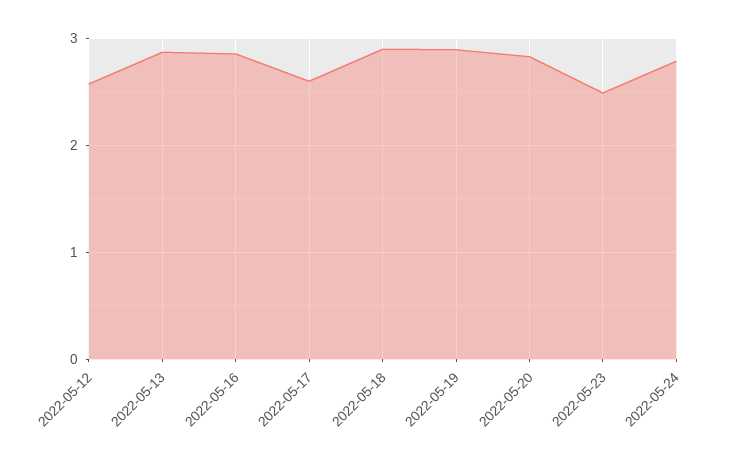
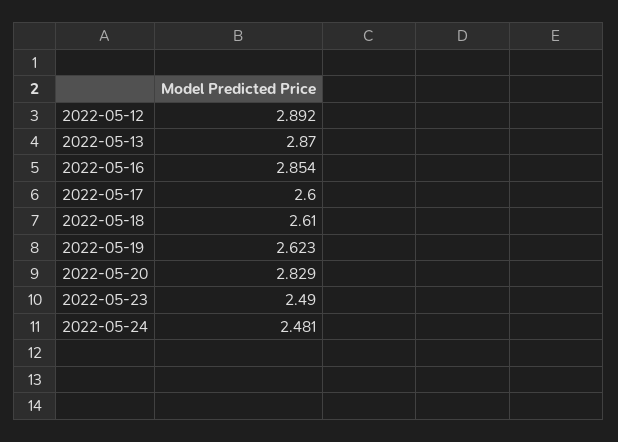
  {
-   "2022-05-12": 2.6,
+   "2022-05-12": 2.892,
    "2022-05-13": 2.87,
    "2022-05-16": 2.854,
    "2022-05-17": 2.6,
-   "2022-05-18": 2.9,
+   "2022-05-18": 2.61,
-   "2022-05-19": 2.9,
+   "2022-05-19": 2.623,
    "2022-05-20": 2.829,
    "2022-05-23": 2.49,
-   "2022-05-24": 2.8
+   "2022-05-24": 2.481
  }

